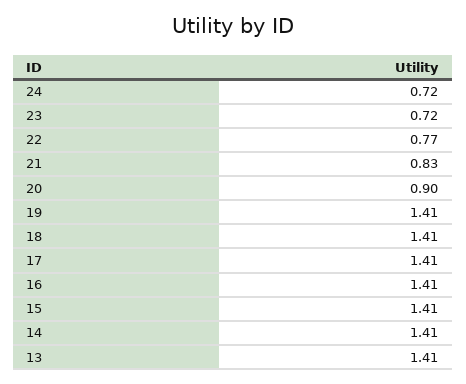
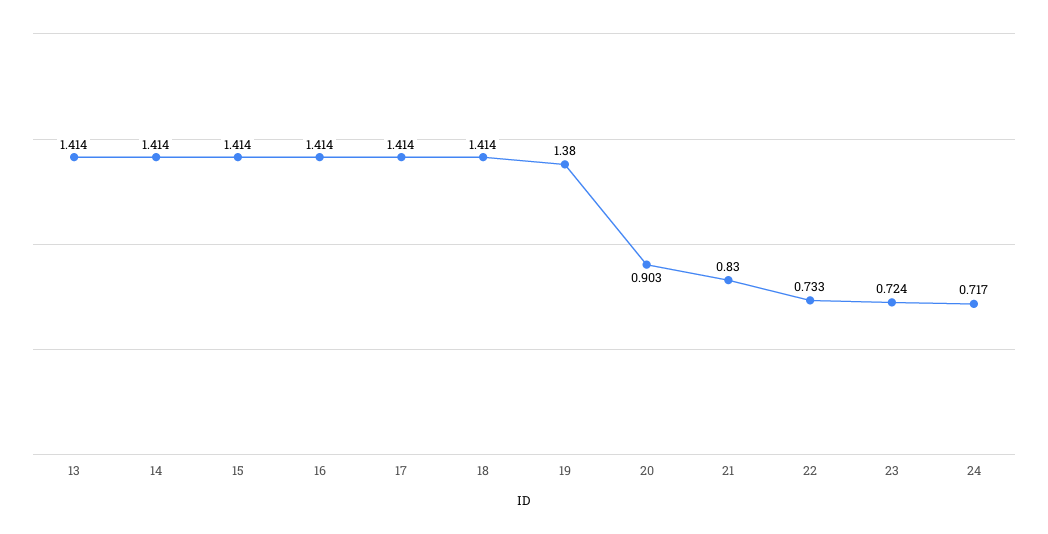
  {
    "24": 0.717,
    "23": 0.724,
-   "22": 0.77,
+   "22": 0.733,
    "21": 0.83,
    "20": 0.903,
-   "19": 1.41,
+   "19": 1.38,
    "18": 1.414,
    "17": 1.414,
    "16": 1.414,
    "15": 1.414,
    "14": 1.414,
    "13": 1.414
  }

